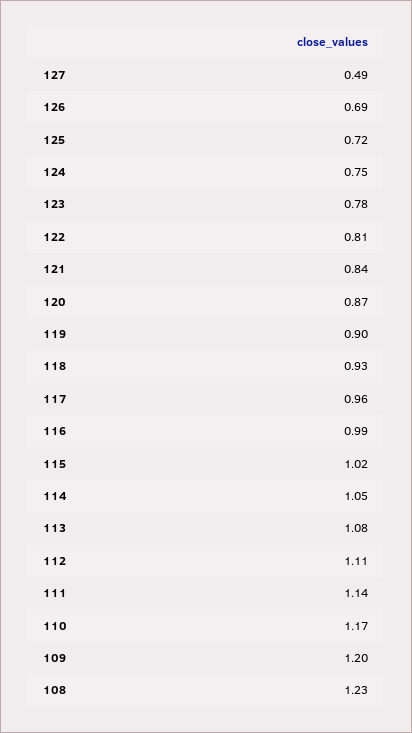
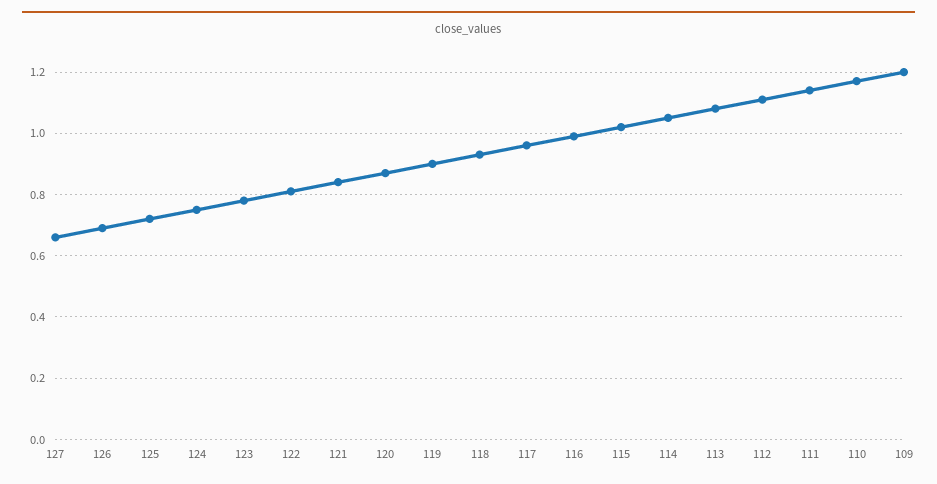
  {
-   "127": 0.49,
+   "127": 0.65,
    "126": 0.69,
    "125": 0.72,
    "124": 0.75,
    "123": 0.78,
    "122": 0.81,
    "121": 0.84,
    "120": 0.87,
    "119": 0.9,
    "118": 0.93,
    "117": 0.96,
    "116": 0.99,
    "115": 1.02,
    "114": 1.05,
    "113": 1.08,
    "112": 1.11,
    "111": 1.14,
    "110": 1.17,
-   "109": 1.2,
+   "109": 1.2
-   "108": 1.23
  }

